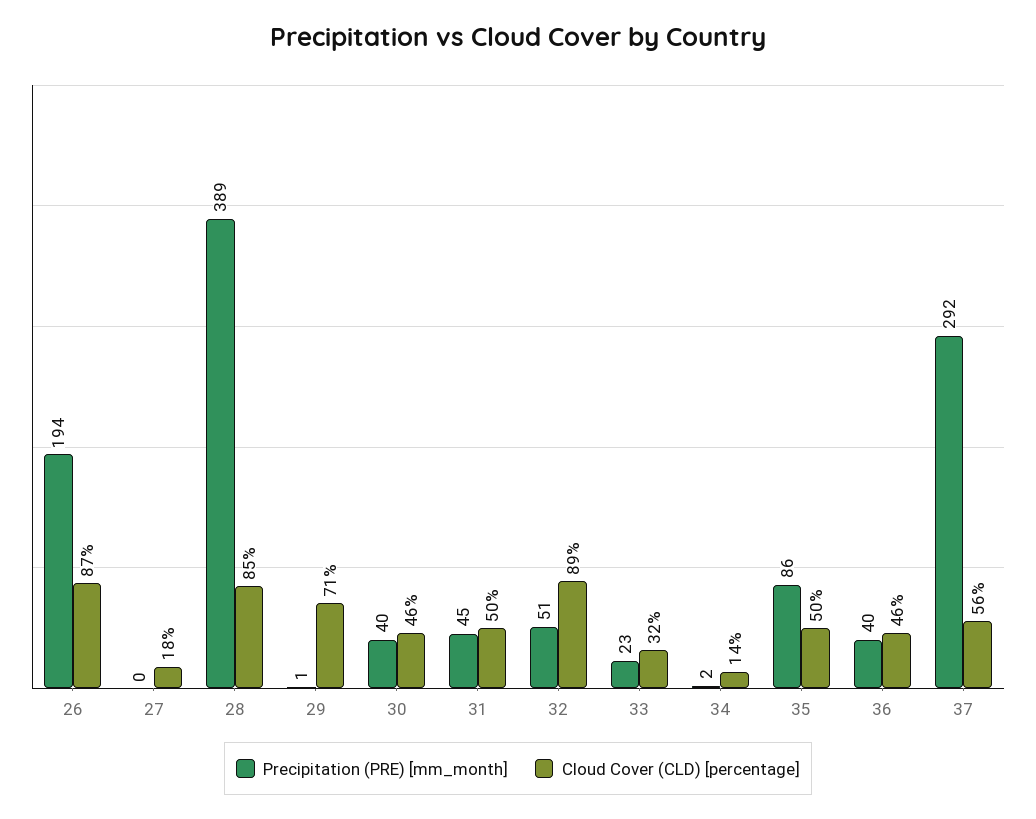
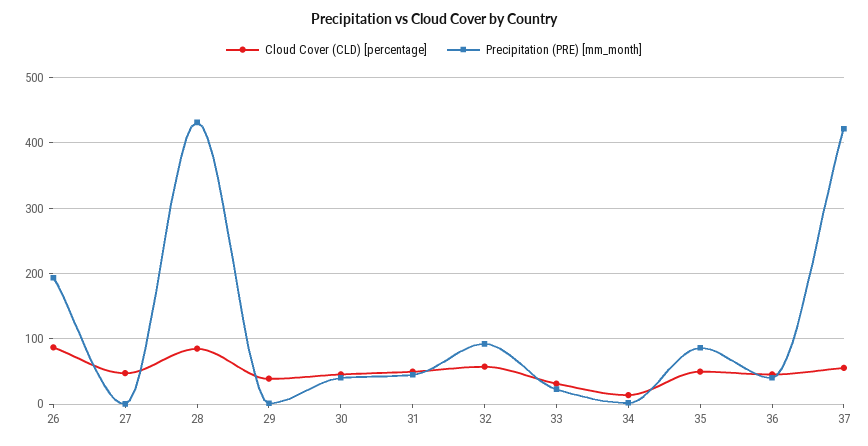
  {
    "Precipitation (PRE) [mm_month]": {
      "26": 194,
      "27": 0,
-     "28": 389,
+     "28": 430,
      "29": 1,
      "30": 40,
      "31": 45,
-     "32": 51,
+     "32": 90,
      "33": 23,
      "34": 2,
      "35": 86,
      "36": 40,
-     "37": 292
+     "37": 420
    },
    "Cloud Cover (CLD) [percentage]": {
      "26": 87,
-     "27": 18,
+     "27": 50,
      "28": 85,
-     "29": 71,
+     "29": 40,
      "30": 46,
      "31": 50,
-     "32": 89,
+     "32": 60,
      "33": 32,
      "34": 14,
      "35": 50,
      "36": 46,
      "37": 56
    }
  }

